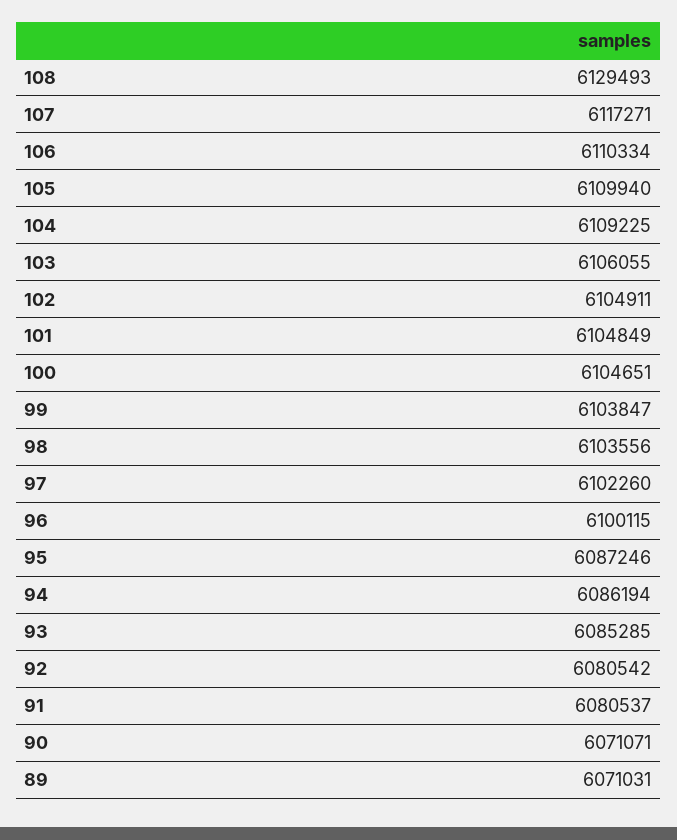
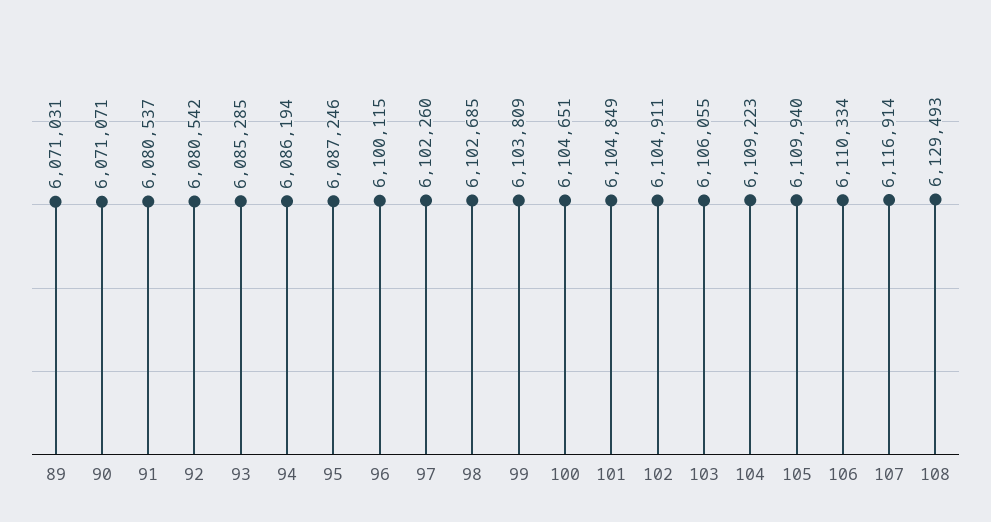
  {
    "108": 6129493,
-   "107": 6117271,
+   "107": 6116914,
    "106": 6110334,
    "105": 6109940,
-   "104": 6109225,
+   "104": 6109223,
    "103": 6106055,
    "102": 6104911,
    "101": 6104849,
    "100": 6104651,
-   "99": 6103847,
+   "99": 6103809,
-   "98": 6103556,
+   "98": 6102685,
    "97": 6102260,
    "96": 6100115,
    "95": 6087246,
    "94": 6086194,
    "93": 6085285,
    "92": 6080542,
    "91": 6080537,
    "90": 6071071,
    "89": 6071031
  }

